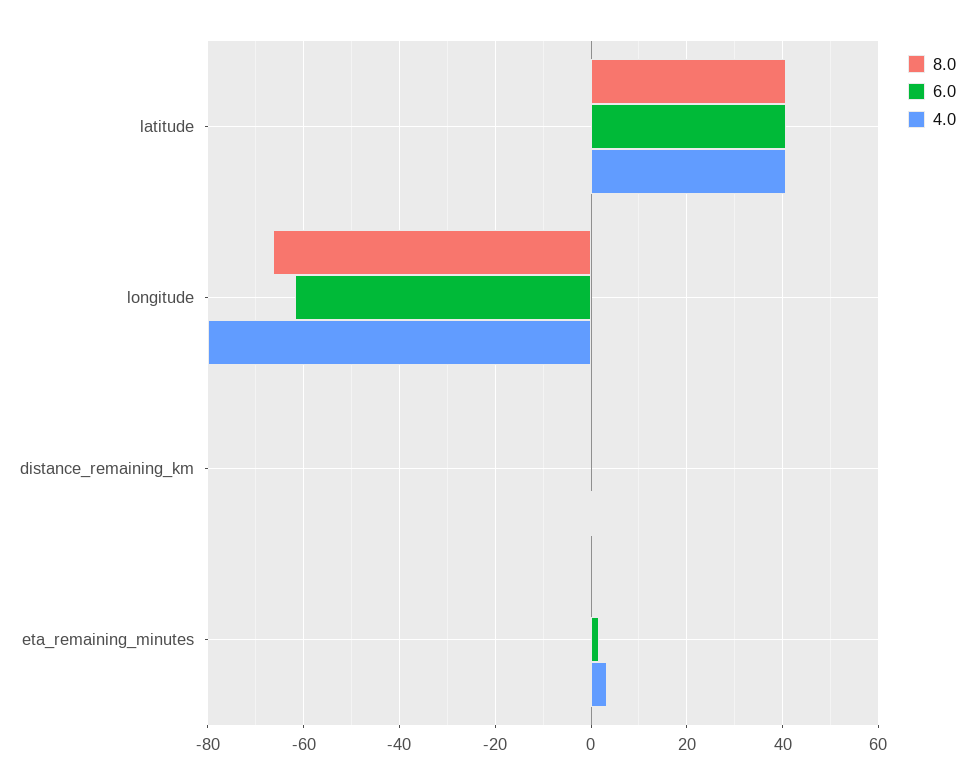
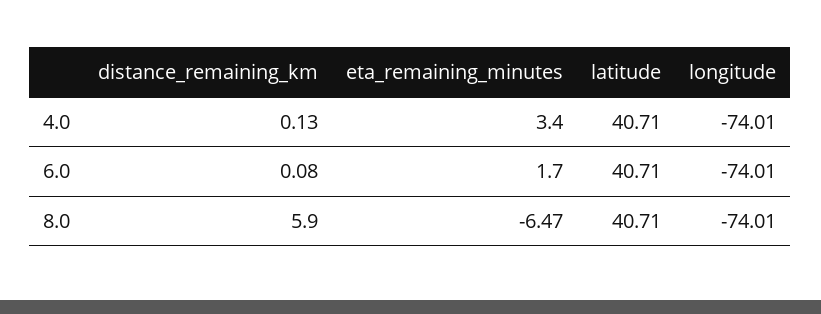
  {
    "8.0": {
      "latitude": 40.71,
-     "longitude": -66,
+     "longitude": -74.01,
-     "distance_remaining_km": 0,
+     "distance_remaining_km": 5.9,
-     "eta_remaining_minutes": 0
+     "eta_remaining_minutes": -6.47
    },
    "6.0": {
      "latitude": 40.71,
-     "longitude": -62,
+     "longitude": -74.01,
      "distance_remaining_km": 0.08,
      "eta_remaining_minutes": 1.7
    },
    "4.0": {
      "latitude": 40.71,
-     "longitude": -80,
+     "longitude": -74.01,
      "distance_remaining_km": 0.13,
      "eta_remaining_minutes": 3.4
    }
  }

